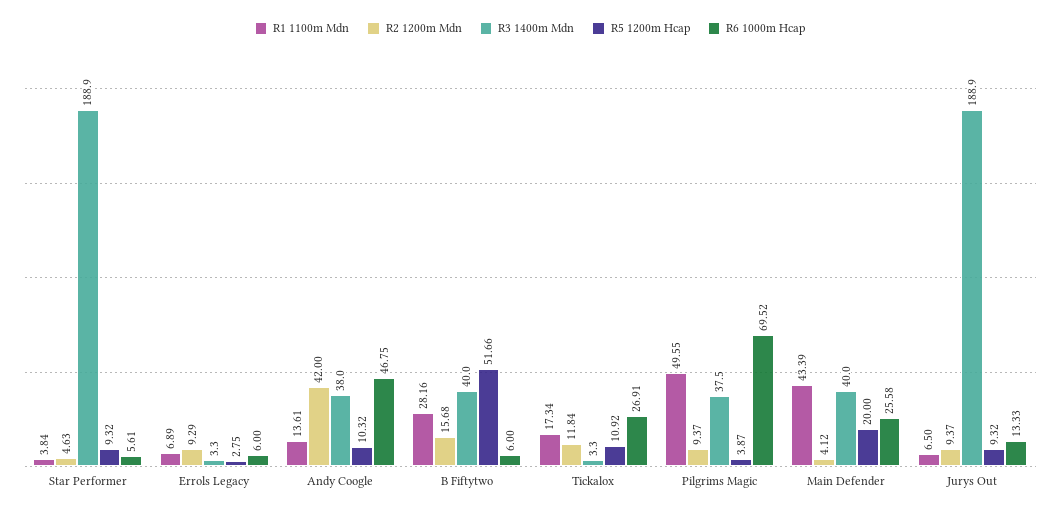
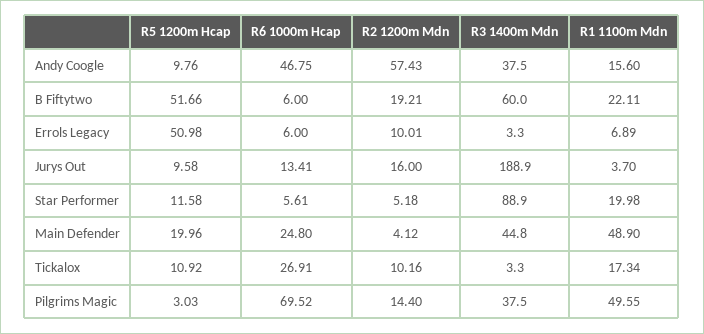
  {
    "R1 1100m Mdn": {
-     "Star Performer": 3.84,
+     "Star Performer": 19.98,
      "Errols Legacy": 6.89,
-     "Andy Coogle": 13.61,
+     "Andy Coogle": 15.6,
-     "B Fiftytwo": 28.16,
+     "B Fiftytwo": 22.11,
      "Tickalox": 17.34,
      "Pilgrims Magic": 49.55,
-     "Main Defender": 43.39,
+     "Main Defender": 48.9,
-     "Jurys Out": 6.5
+     "Jurys Out": 3.7
    },
    "R2 1200m Mdn": {
-     "Star Performer": 4.63,
+     "Star Performer": 5.18,
-     "Errols Legacy": 9.29,
+     "Errols Legacy": 10.01,
-     "Andy Coogle": 42,
+     "Andy Coogle": 57.43,
-     "B Fiftytwo": 15.68,
+     "B Fiftytwo": 19.21,
-     "Tickalox": 11.84,
+     "Tickalox": 10.16,
-     "Pilgrims Magic": 9.37,
+     "Pilgrims Magic": 14.4,
      "Main Defender": 4.12,
-     "Jurys Out": 9.37
+     "Jurys Out": 16
    },
    "R3 1400m Mdn": {
-     "Star Performer": 188.9,
+     "Star Performer": 88.9,
      "Errols Legacy": 3.3,
-     "Andy Coogle": 38,
+     "Andy Coogle": 37.5,
-     "B Fiftytwo": 40,
+     "B Fiftytwo": 60,
      "Tickalox": 3.3,
      "Pilgrims Magic": 37.5,
-     "Main Defender": 40,
+     "Main Defender": 44.8,
      "Jurys Out": 188.9
    },
    "R5 1200m Hcap": {
-     "Star Performer": 9.32,
+     "Star Performer": 11.58,
-     "Errols Legacy": 2.75,
+     "Errols Legacy": 50.98,
-     "Andy Coogle": 10.32,
+     "Andy Coogle": 9.76,
      "B Fiftytwo": 51.66,
      "Tickalox": 10.92,
-     "Pilgrims Magic": 3.87,
+     "Pilgrims Magic": 3.03,
-     "Main Defender": 20,
+     "Main Defender": 19.96,
-     "Jurys Out": 9.32
+     "Jurys Out": 9.58
    },
    "R6 1000m Hcap": {
      "Star Performer": 5.61,
      "Errols Legacy": 6,
      "Andy Coogle": 46.75,
      "B Fiftytwo": 6,
      "Tickalox": 26.91,
      "Pilgrims Magic": 69.52,
-     "Main Defender": 25.58,
+     "Main Defender": 24.8,
-     "Jurys Out": 13.33
+     "Jurys Out": 13.41
    }
  }

